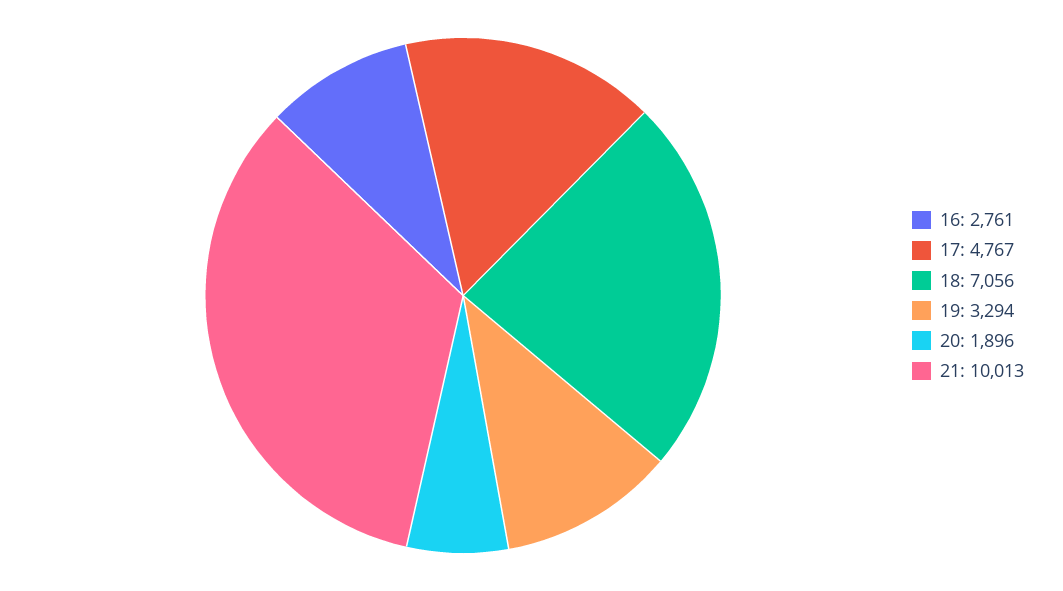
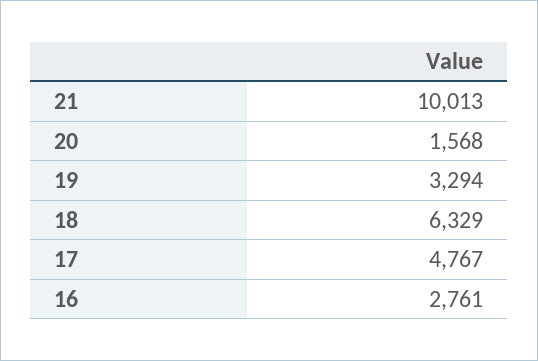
  {
    "16": 2761,
    "17": 4767,
-   "18": 7056,
+   "18": 6329,
    "19": 3294,
-   "20": 1896,
+   "20": 1568,
    "21": 10013
  }

